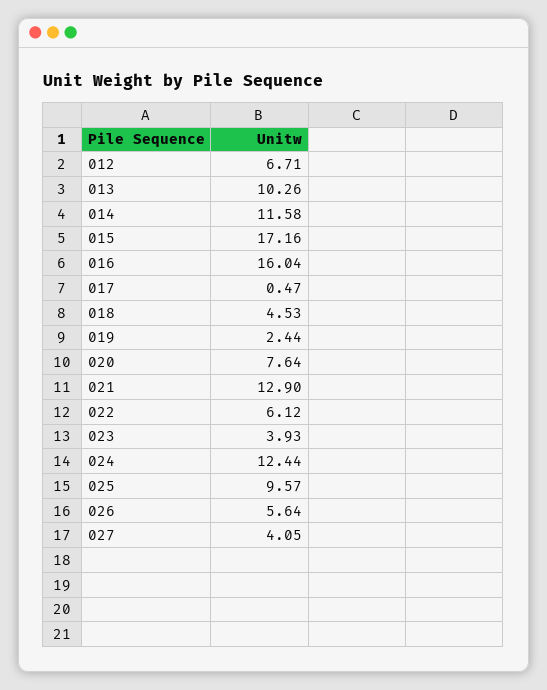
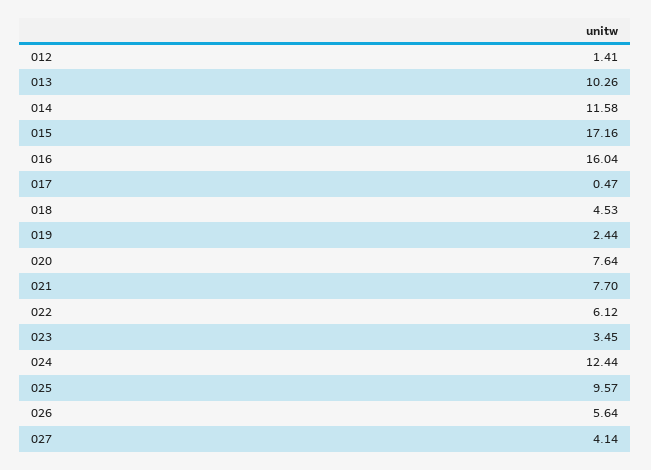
  {
-   "012": 6.71,
+   "012": 1.41,
    "013": 10.26,
    "014": 11.58,
    "015": 17.16,
    "016": 16.04,
    "017": 0.47,
    "018": 4.53,
    "019": 2.44,
    "020": 7.64,
-   "021": 12.9,
+   "021": 7.7,
    "022": 6.12,
-   "023": 3.93,
+   "023": 3.45,
    "024": 12.44,
    "025": 9.57,
    "026": 5.64,
-   "027": 4.05
+   "027": 4.14
  }

